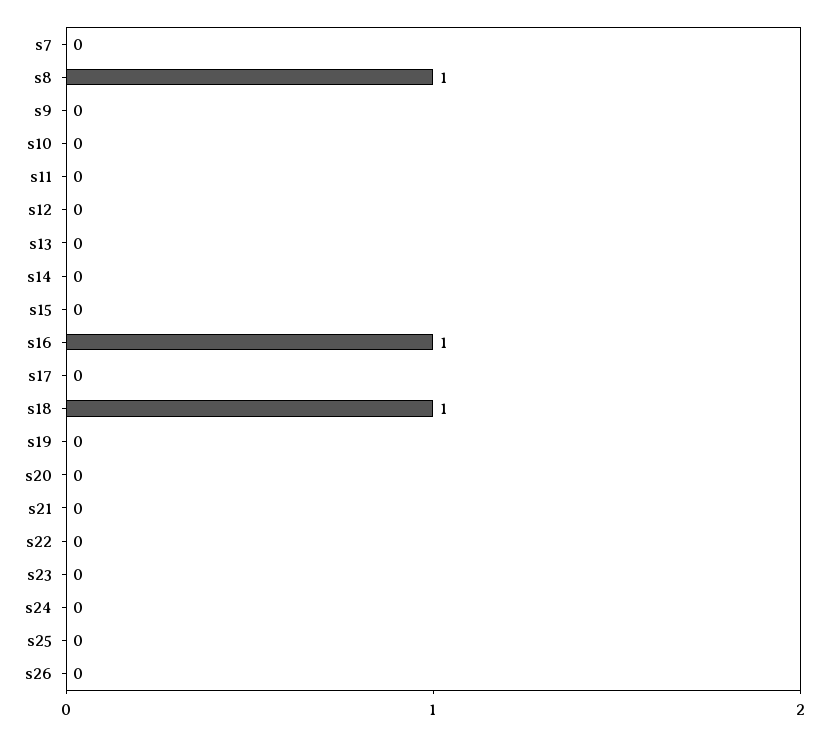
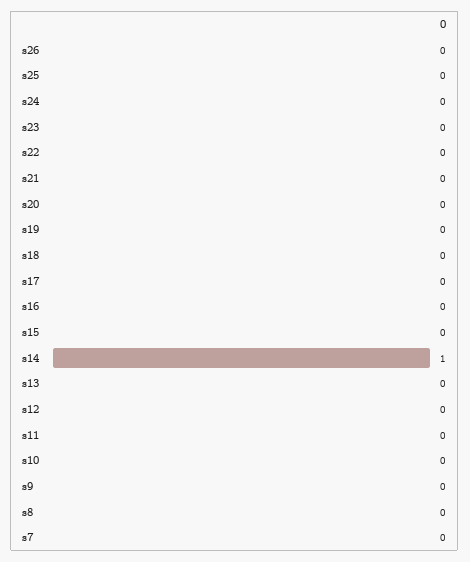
  {
    "s7": 0,
-   "s8": 1,
+   "s8": 0,
    "s9": 0,
    "s10": 0,
    "s11": 0,
    "s12": 0,
    "s13": 0,
-   "s14": 0,
+   "s14": 1,
    "s15": 0,
-   "s16": 1,
+   "s16": 0,
    "s17": 0,
-   "s18": 1,
+   "s18": 0,
    "s19": 0,
    "s20": 0,
    "s21": 0,
    "s22": 0,
    "s23": 0,
    "s24": 0,
    "s25": 0,
    "s26": 0
  }

